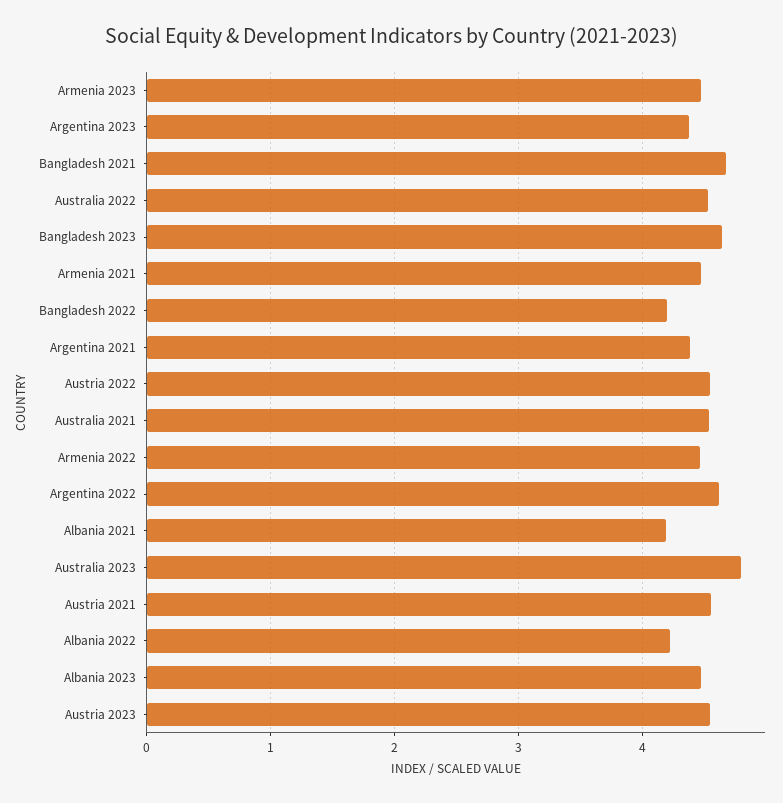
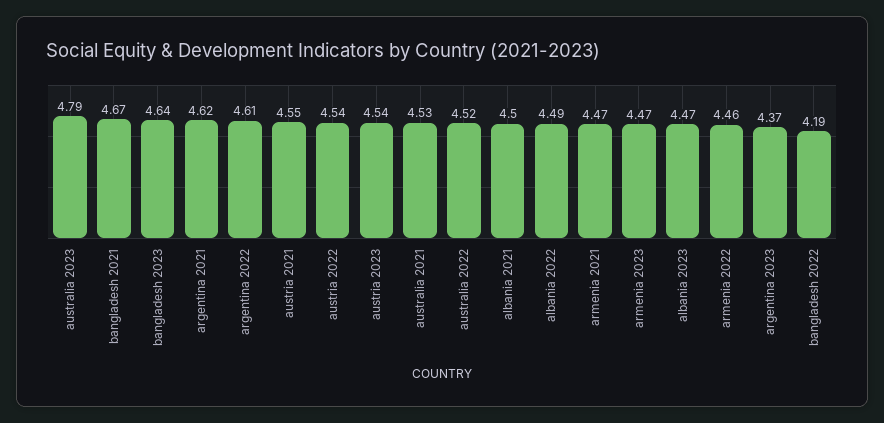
  {
    "Armenia 2023": 4.47,
    "Argentina 2023": 4.37,
    "Bangladesh 2021": 4.67,
    "Australia 2022": 4.52,
    "Bangladesh 2023": 4.64,
    "Armenia 2021": 4.47,
    "Bangladesh 2022": 4.19,
-   "Argentina 2021": 4.4,
+   "Argentina 2021": 4.62,
    "Austria 2022": 4.54,
    "Australia 2021": 4.53,
    "Armenia 2022": 4.46,
    "Argentina 2022": 4.61,
-   "Albania 2021": 4.2,
+   "Albania 2021": 4.5,
    "Australia 2023": 4.79,
    "Austria 2021": 4.55,
-   "Albania 2022": 4.2,
+   "Albania 2022": 4.49,
    "Albania 2023": 4.47,
    "Austria 2023": 4.54
  }

